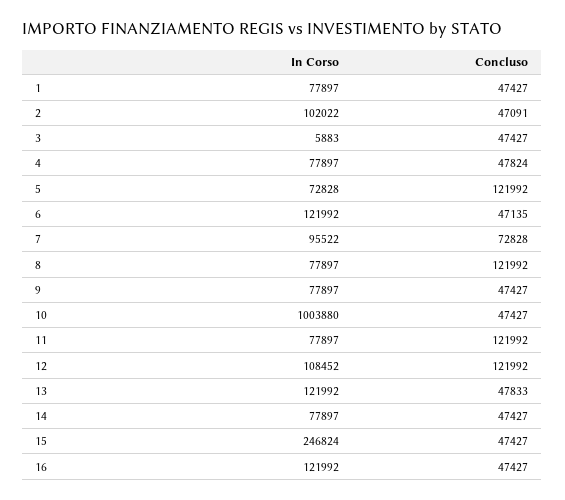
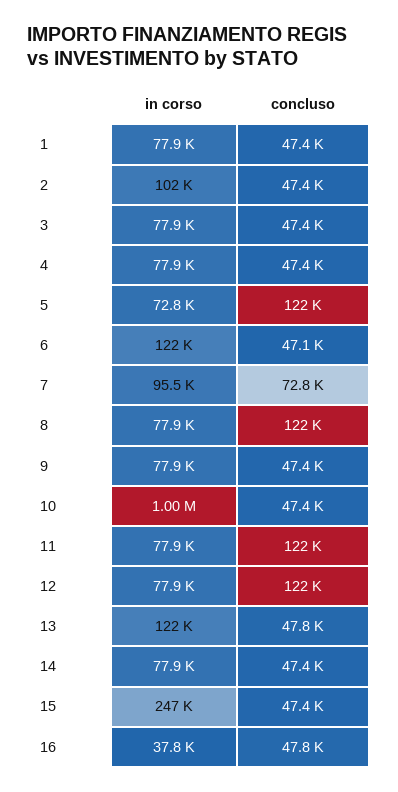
  {
    "In Corso": {
      "1": 77897,
      "2": 102022,
-     "3": 5883,
+     "3": 77900,
      "4": 77897,
      "5": 72828,
      "6": 121992,
      "7": 95522,
      "8": 77897,
      "9": 77897,
      "10": 1003880,
      "11": 77897,
-     "12": 108452,
+     "12": 77900,
      "13": 121992,
      "14": 77897,
      "15": 246824,
-     "16": 121992
+     "16": 37800
    },
    "Concluso": {
      "1": 47427,
-     "2": 47091,
+     "2": 47400,
      "3": 47427,
-     "4": 47824,
+     "4": 47400,
      "5": 121992,
      "6": 47135,
      "7": 72828,
      "8": 121992,
      "9": 47427,
      "10": 47427,
      "11": 121992,
      "12": 121992,
      "13": 47833,
      "14": 47427,
      "15": 47427,
-     "16": 47427
+     "16": 47800
    }
  }

